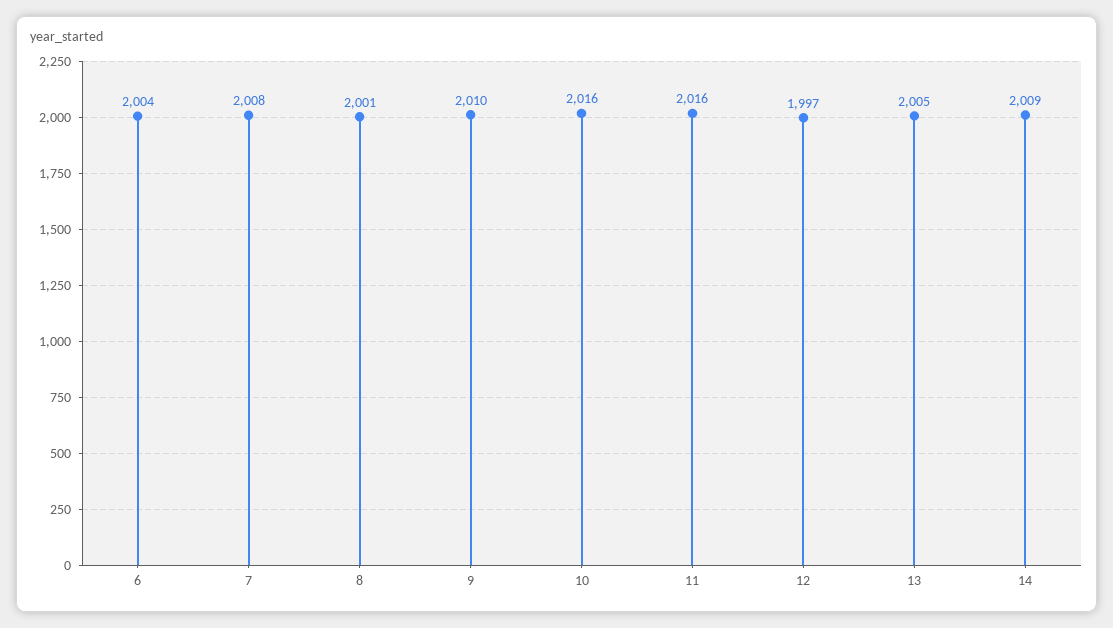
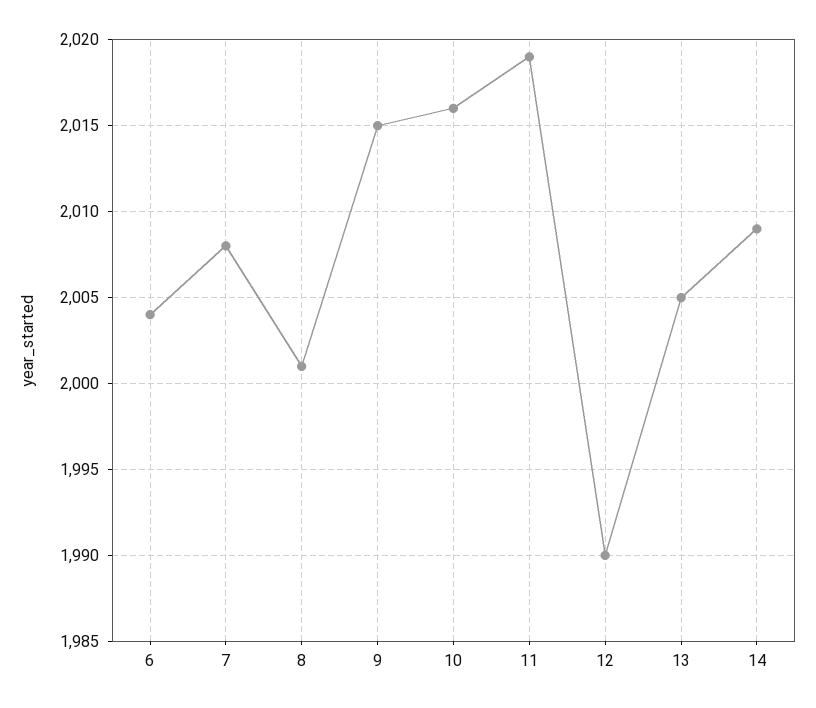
  {
    "6": 2004,
    "7": 2008,
    "8": 2001,
-   "9": 2010,
+   "9": 2015,
    "10": 2016,
-   "11": 2016,
+   "11": 2019,
-   "12": 1997,
+   "12": 1990,
    "13": 2005,
    "14": 2009
  }

